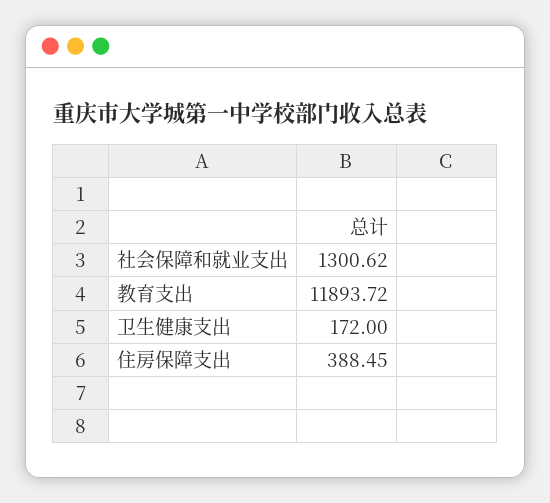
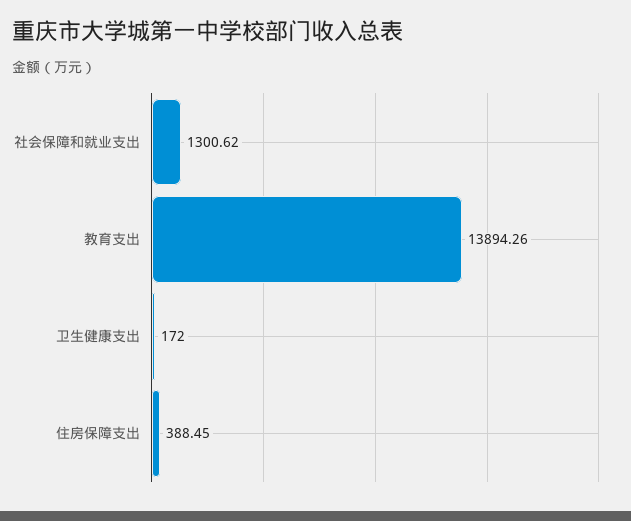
  {
    "社会保障和就业支出": 1300.62,
-   "教育支出": 11893.72,
+   "教育支出": 13894.26,
    "卫生健康支出": 172,
    "住房保障支出": 388.45
  }

